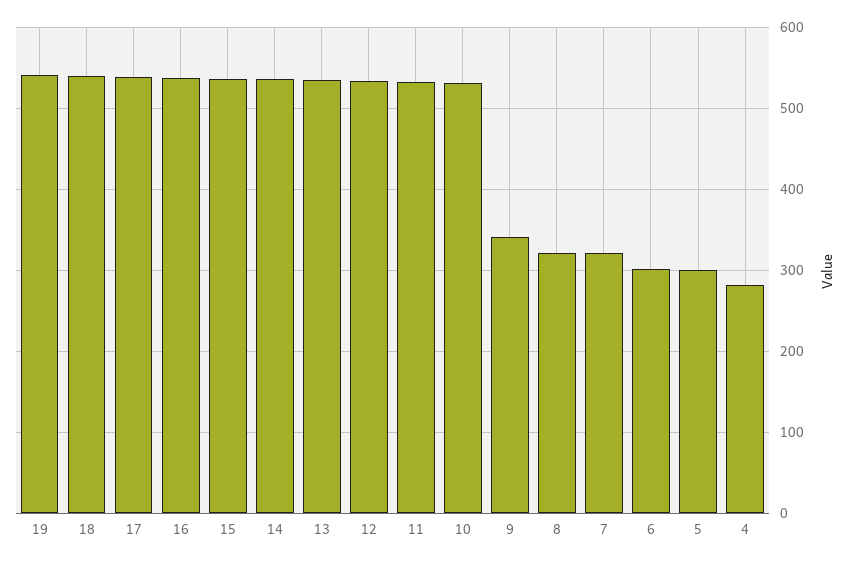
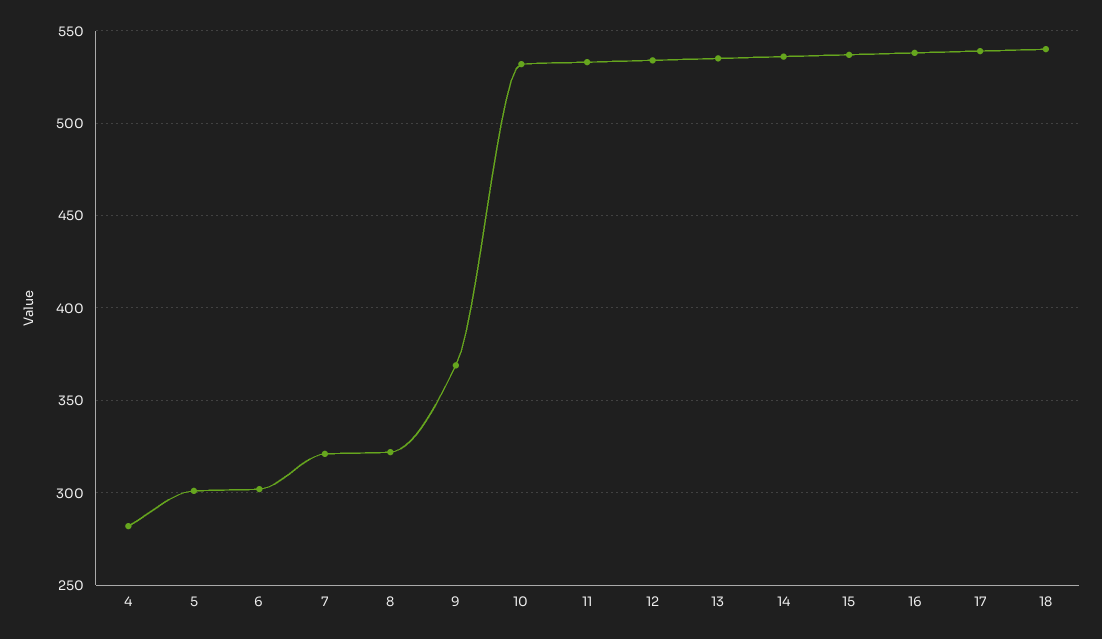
  {
-   "19": 540,
    "18": 540,
    "17": 540,
    "16": 540,
    "15": 535,
    "14": 535,
    "13": 535,
    "12": 535,
    "11": 535,
    "10": 530,
-   "9": 340,
+   "9": 370,
    "8": 320,
    "7": 320,
    "6": 300,
    "5": 300,
    "4": 280
  }

